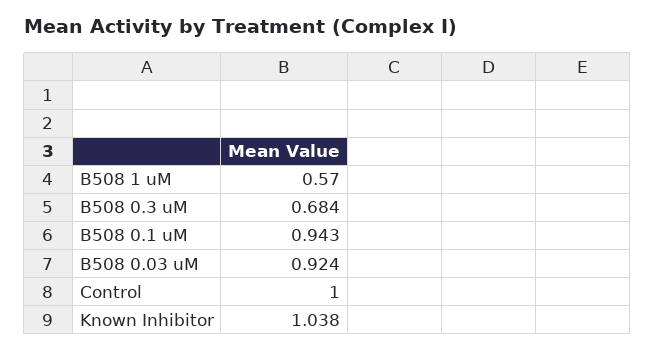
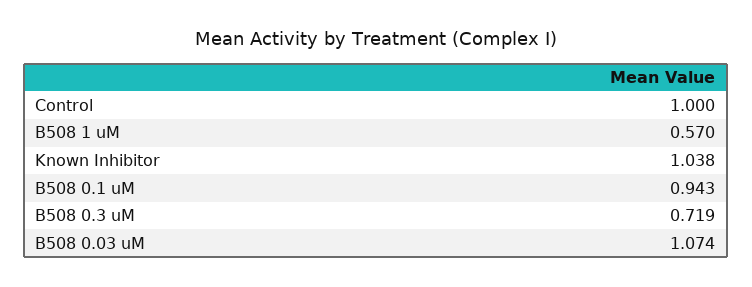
  {
    "B508 1 uM": 0.57,
-   "B508 0.3 uM": 0.684,
+   "B508 0.3 uM": 0.719,
    "B508 0.1 uM": 0.943,
-   "B508 0.03 uM": 0.924,
+   "B508 0.03 uM": 1.074,
    "Control": 1,
    "Known Inhibitor": 1.038
  }

